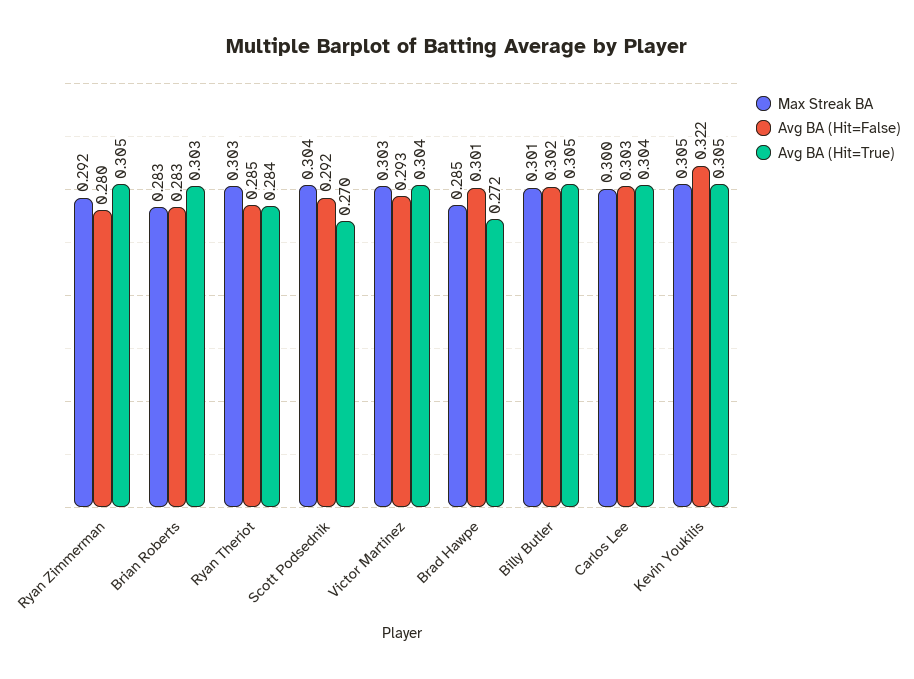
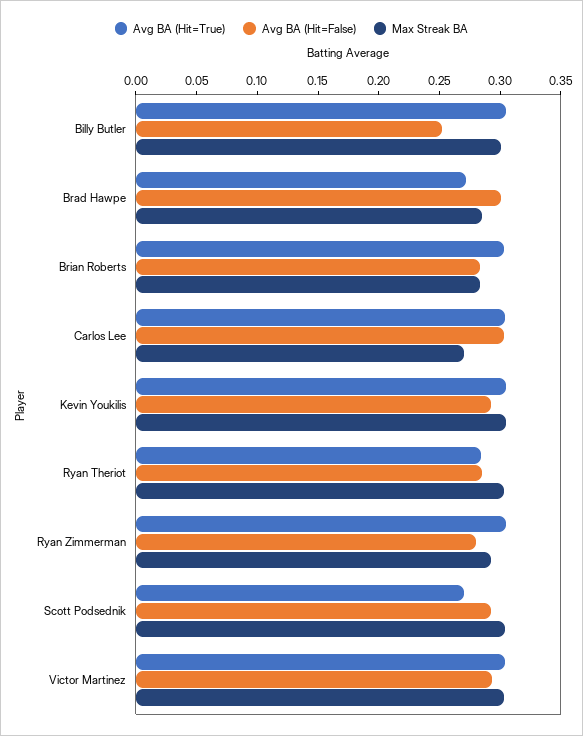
  {
    "Max Streak BA": {
      "Ryan Zimmerman": 0.292,
      "Brian Roberts": 0.283,
      "Ryan Theriot": 0.303,
      "Scott Podsednik": 0.304,
      "Victor Martinez": 0.303,
      "Brad Hawpe": 0.285,
      "Billy Butler": 0.301,
-     "Carlos Lee": 0.3,
+     "Carlos Lee": 0.27,
      "Kevin Youkilis": 0.305
    },
    "Avg BA (Hit=False)": {
      "Ryan Zimmerman": 0.28,
      "Brian Roberts": 0.283,
      "Ryan Theriot": 0.285,
      "Scott Podsednik": 0.292,
      "Victor Martinez": 0.293,
      "Brad Hawpe": 0.301,
-     "Billy Butler": 0.302,
+     "Billy Butler": 0.25,
      "Carlos Lee": 0.303,
-     "Kevin Youkilis": 0.322
+     "Kevin Youkilis": 0.29
    },
    "Avg BA (Hit=True)": {
      "Ryan Zimmerman": 0.305,
      "Brian Roberts": 0.303,
      "Ryan Theriot": 0.284,
      "Scott Podsednik": 0.27,
      "Victor Martinez": 0.304,
      "Brad Hawpe": 0.272,
      "Billy Butler": 0.305,
      "Carlos Lee": 0.304,
      "Kevin Youkilis": 0.305
    }
  }

